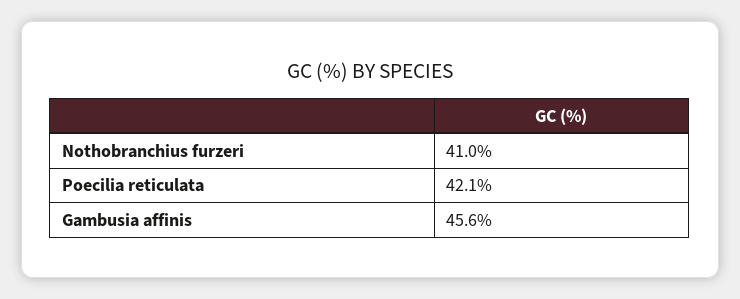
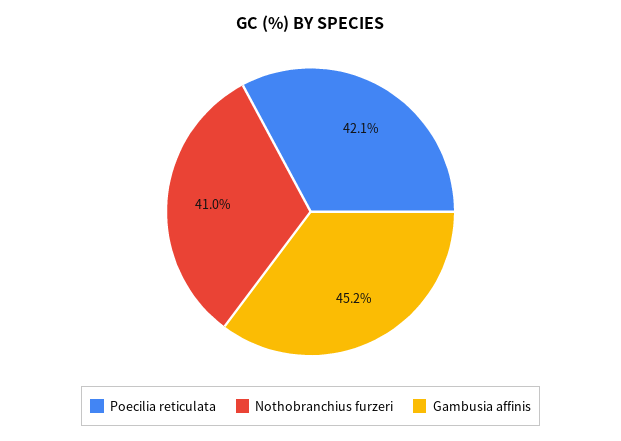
  {
    "Nothobranchius furzeri": 41,
    "Poecilia reticulata": 42.1,
-   "Gambusia affinis": 45.6
+   "Gambusia affinis": 45.2
  }

